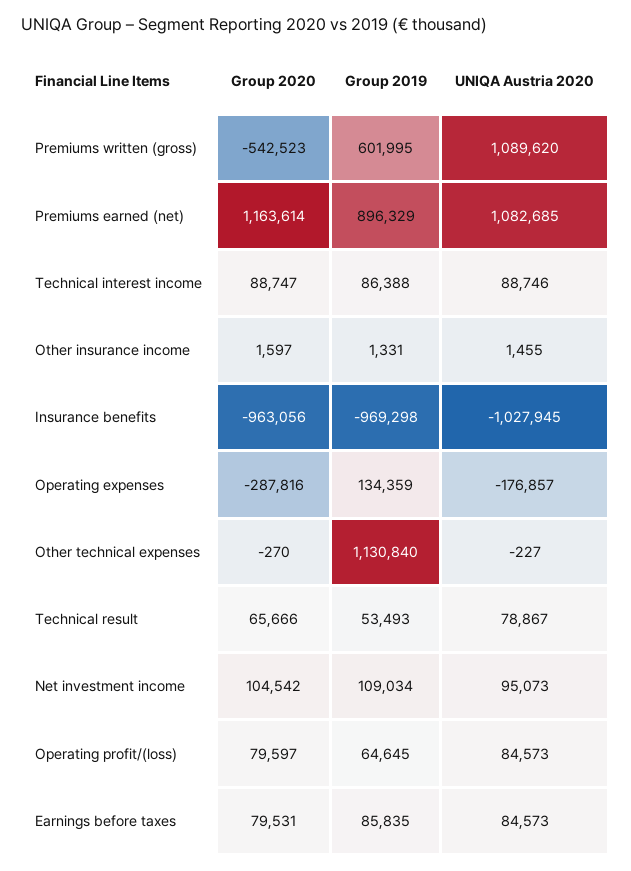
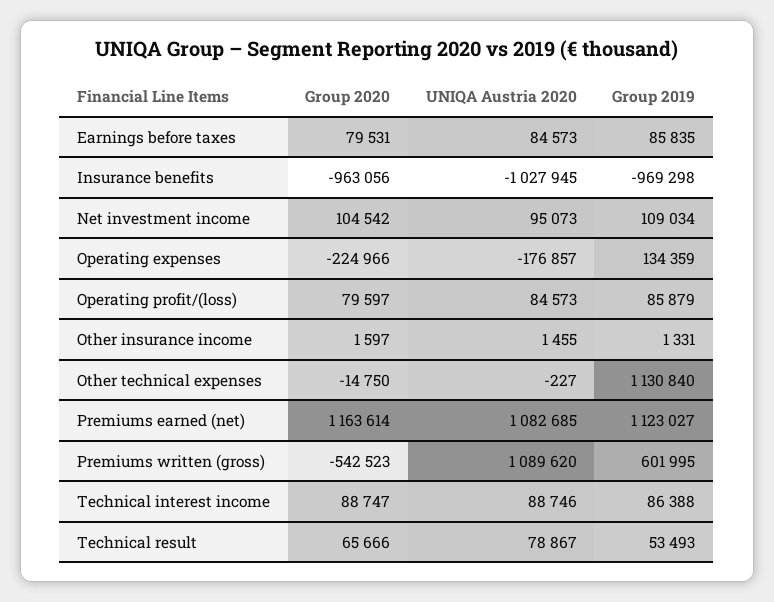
  {
    "Group 2020": {
      "Premiums written (gross)": -542523,
      "Premiums earned (net)": 1163614,
      "Technical interest income": 88747,
      "Other insurance income": 1597,
      "Insurance benefits": -963056,
-     "Operating expenses": -287816,
+     "Operating expenses": -224966,
-     "Other technical expenses": -270,
+     "Other technical expenses": -14750,
      "Technical result": 65666,
      "Net investment income": 104542,
      "Operating profit/(loss)": 79597,
      "Earnings before taxes": 79531
    },
    "Group 2019": {
      "Premiums written (gross)": 601995,
-     "Premiums earned (net)": 896329,
+     "Premiums earned (net)": 1123027,
      "Technical interest income": 86388,
      "Other insurance income": 1331,
      "Insurance benefits": -969298,
      "Operating expenses": 134359,
      "Other technical expenses": 1130840,
      "Technical result": 53493,
      "Net investment income": 109034,
-     "Operating profit/(loss)": 64645,
+     "Operating profit/(loss)": 85879,
      "Earnings before taxes": 85835
    },
    "UNIQA Austria 2020": {
      "Premiums written (gross)": 1089620,
      "Premiums earned (net)": 1082685,
      "Technical interest income": 88746,
      "Other insurance income": 1455,
      "Insurance benefits": -1027945,
      "Operating expenses": -176857,
      "Other technical expenses": -227,
      "Technical result": 78867,
      "Net investment income": 95073,
      "Operating profit/(loss)": 84573,
      "Earnings before taxes": 84573
    }
  }

